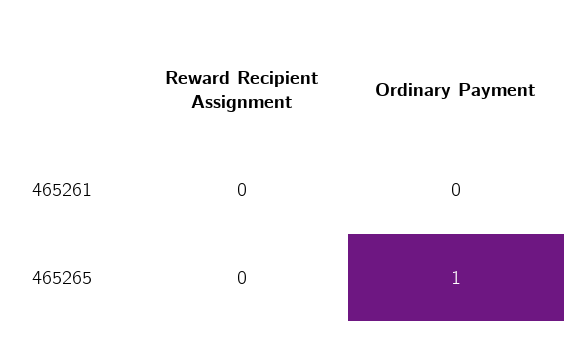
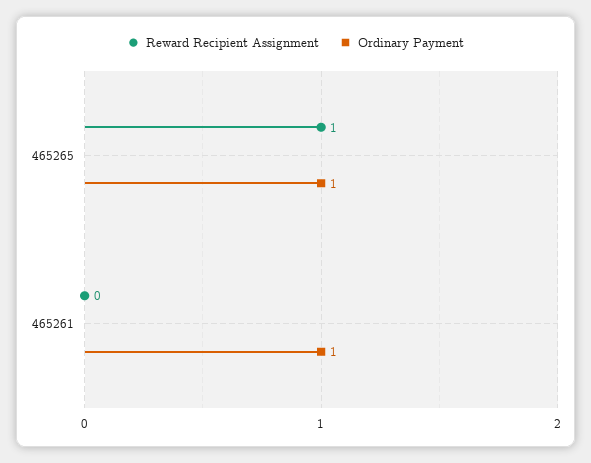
  {
    "Reward Recipient Assignment": {
      "465261": 0,
-     "465265": 0
+     "465265": 1
    },
    "Ordinary Payment": {
-     "465261": 0,
+     "465261": 1,
      "465265": 1
    }
  }

